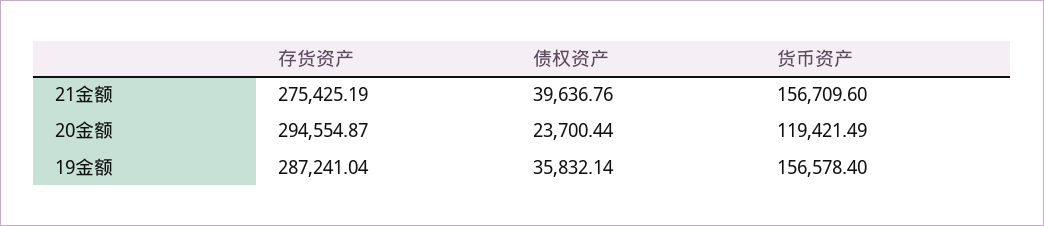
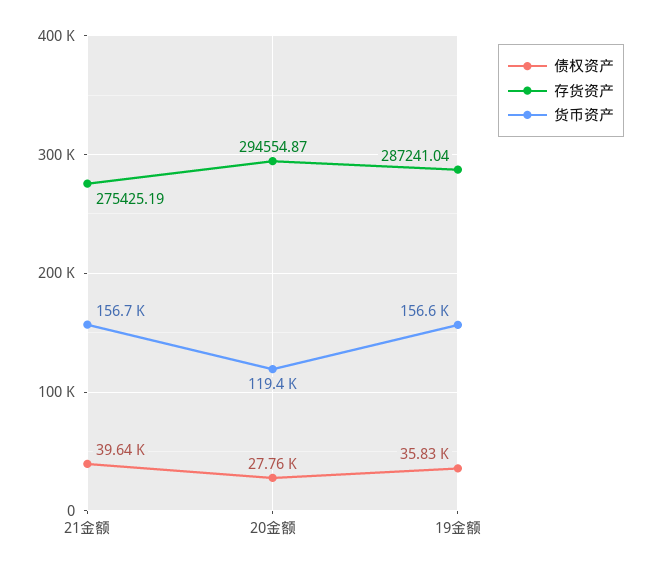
  {
    "存货资产": {
      "21金额": 275425.19,
      "20金额": 294554.87,
      "19金额": 287241.04
    },
    "债权资产": {
      "21金额": 39636.76,
-     "20金额": 23700.44,
+     "20金额": 27760,
      "19金额": 35832.14
    },
    "货币资产": {
      "21金额": 156709.6,
      "20金额": 119421.49,
      "19金额": 156578.4
    }
  }

